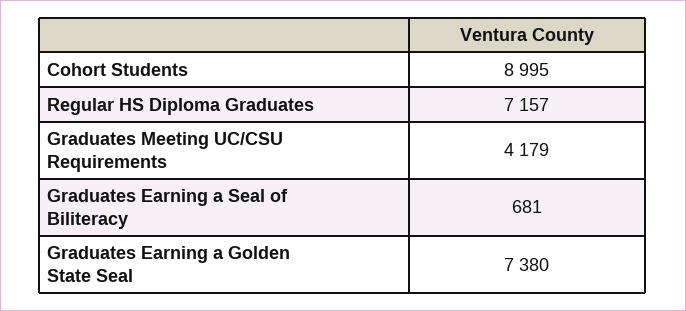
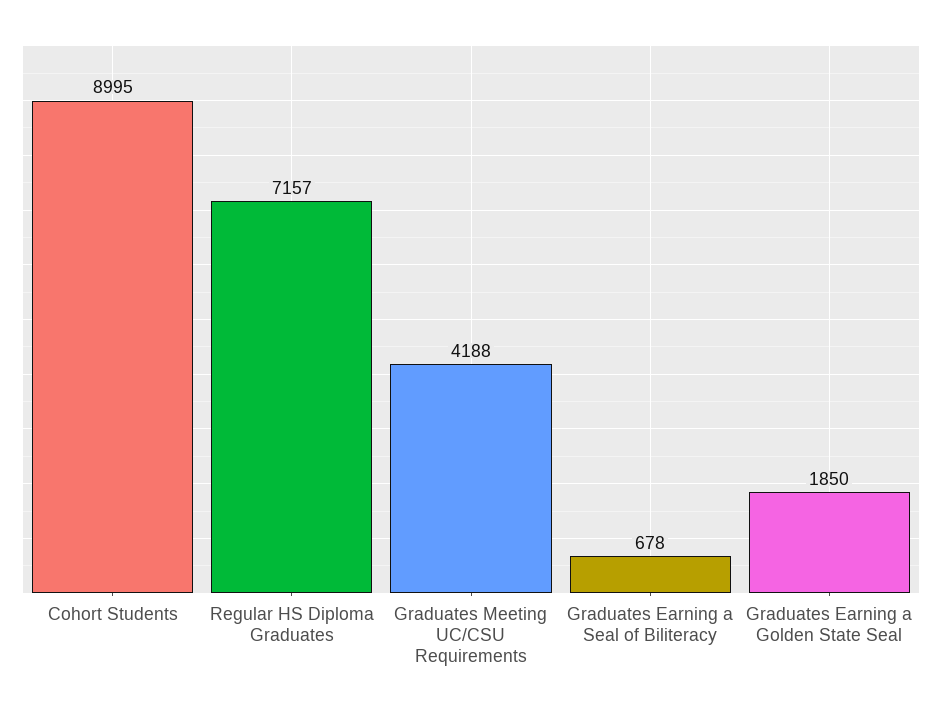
  {
    "Cohort Students": 8995,
    "Regular HS Diploma Graduates": 7157,
-   "Graduates Meeting UC/CSU Requirements": 4179,
+   "Graduates Meeting UC/CSU Requirements": 4188,
-   "Graduates Earning a Seal of Biliteracy": 681,
+   "Graduates Earning a Seal of Biliteracy": 678,
-   "Graduates Earning a Golden State Seal": 7380
+   "Graduates Earning a Golden State Seal": 1850
  }

